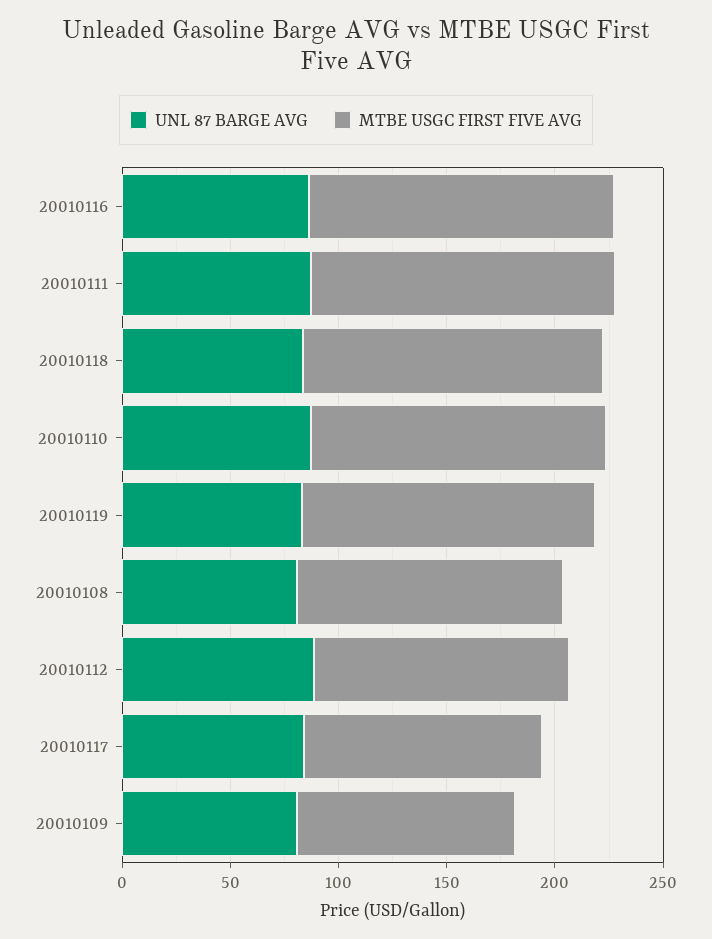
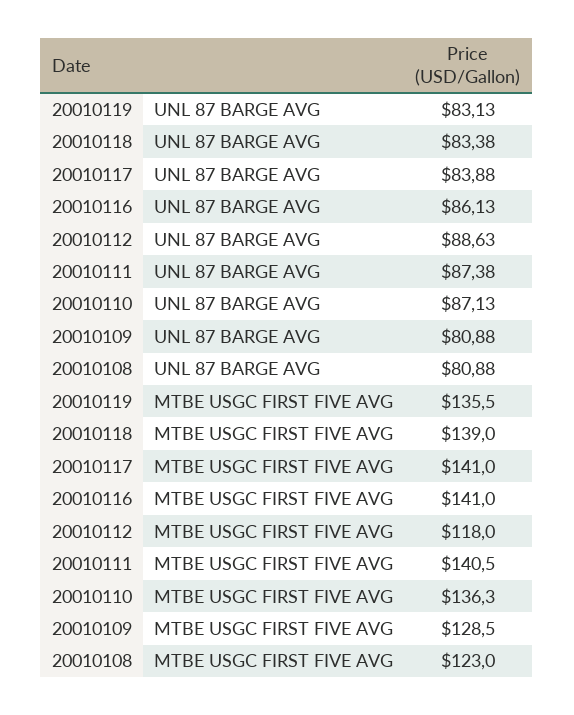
  {
    "UNL 87 BARGE AVG": {
      "20010116": 86.13,
      "20010111": 87.38,
      "20010118": 83.38,
      "20010110": 87.13,
      "20010119": 83.13,
      "20010108": 80.88,
      "20010112": 88.63,
      "20010117": 83.88,
      "20010109": 80.88
    },
    "MTBE USGC FIRST FIVE AVG": {
      "20010116": 141,
      "20010111": 140.5,
      "20010118": 139,
      "20010110": 136.3,
      "20010119": 135.5,
      "20010108": 123,
      "20010112": 118,
-     "20010117": 110,
+     "20010117": 141,
-     "20010109": 100
+     "20010109": 128.5
    }
  }

